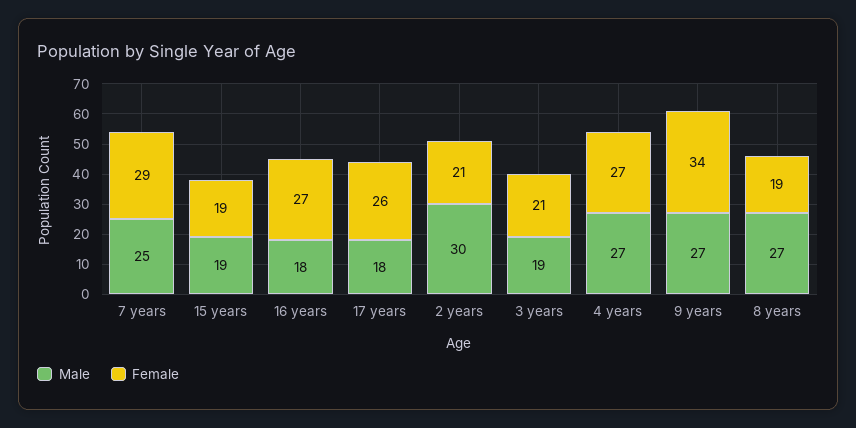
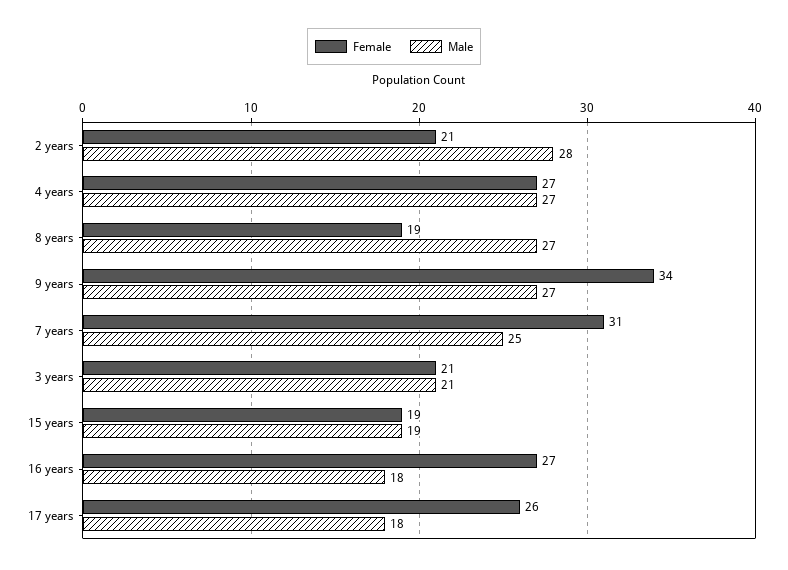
  {
    "Male": {
      "7 years": 25,
      "15 years": 19,
      "16 years": 18,
      "17 years": 18,
-     "2 years": 30,
+     "2 years": 28,
-     "3 years": 19,
+     "3 years": 21,
      "4 years": 27,
      "9 years": 27,
      "8 years": 27
    },
    "Female": {
-     "7 years": 29,
+     "7 years": 31,
      "15 years": 19,
      "16 years": 27,
      "17 years": 26,
      "2 years": 21,
      "3 years": 21,
      "4 years": 27,
      "9 years": 34,
      "8 years": 19
    }
  }

